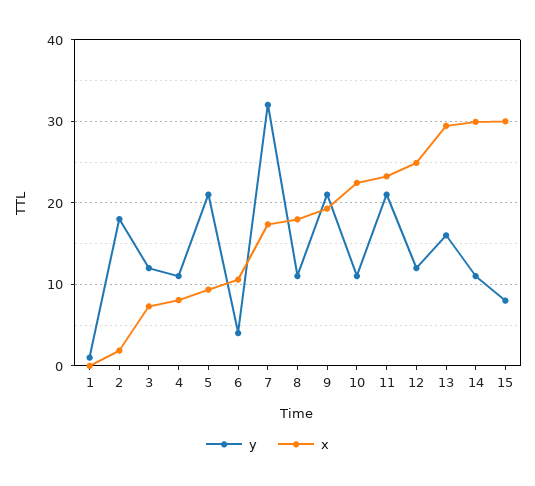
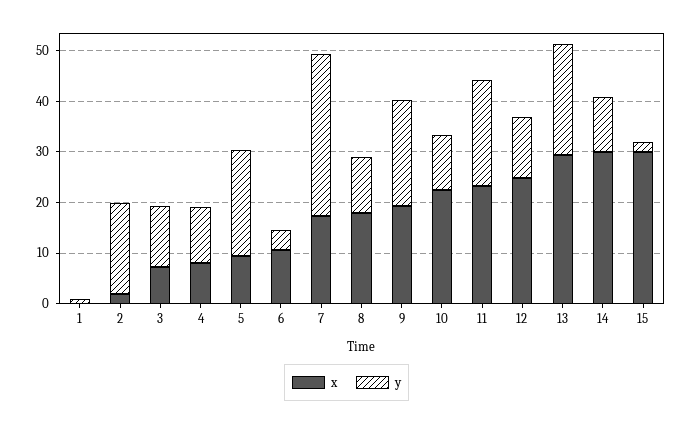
  {
    "y": {
      "1": 1,
      "2": 18,
      "3": 12,
      "4": 11,
      "5": 21,
      "6": 4,
      "7": 32,
      "8": 11,
      "9": 21,
      "10": 11,
      "11": 21,
      "12": 12,
-     "13": 16,
+     "13": 22,
      "14": 11,
-     "15": 8
+     "15": 2
    },
    "x": {
      "1": 0,
      "2": 2,
      "3": 7,
      "4": 8,
      "5": 9,
      "6": 11,
      "7": 17,
      "8": 18,
      "9": 19,
      "10": 22,
      "11": 23,
      "12": 25,
      "13": 29,
      "14": 30,
      "15": 30
    }
  }

